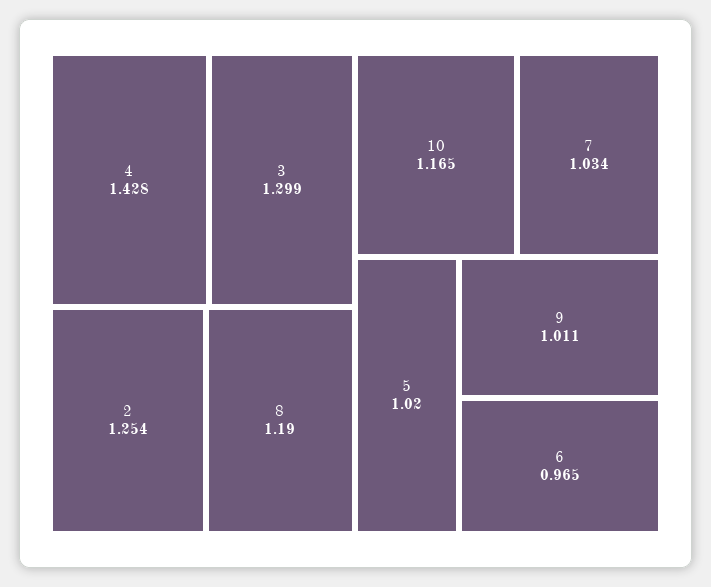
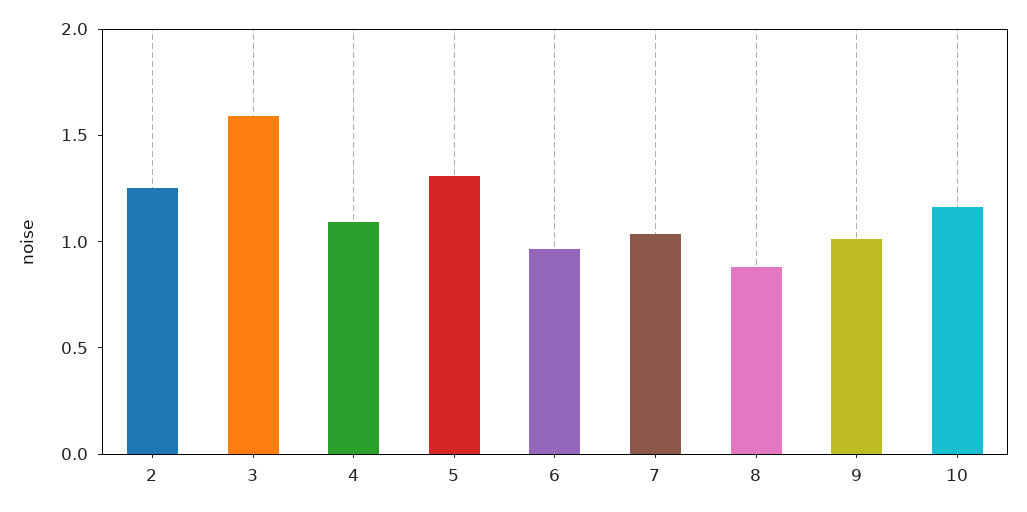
  {
-   "4": 1.428,
+   "4": 1.1,
-   "3": 1.299,
+   "3": 1.6,
    "2": 1.254,
-   "8": 1.19,
+   "8": 0.9,
    "10": 1.165,
    "7": 1.034,
-   "5": 1.02,
+   "5": 1.3,
    "9": 1.011,
    "6": 0.965
  }

